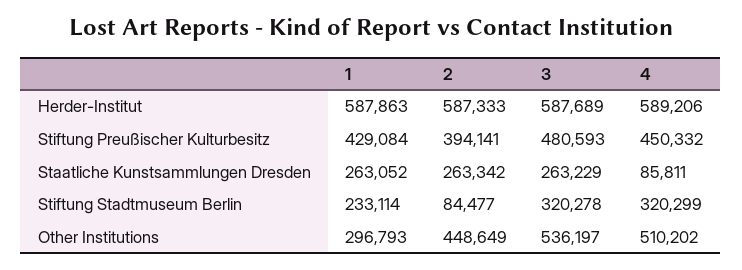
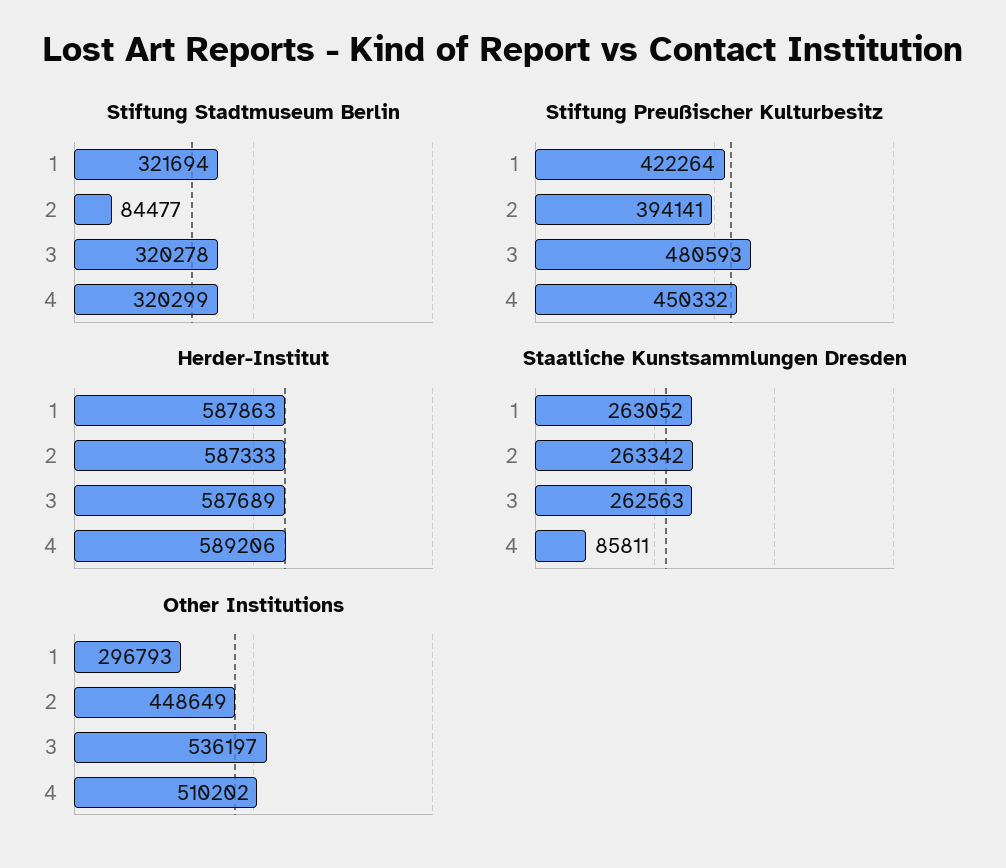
  {
    "Herder-Institut": {
      "1": 587863,
      "2": 587333,
      "3": 587689,
      "4": 589206
    },
    "Stiftung Preußischer Kulturbesitz": {
-     "1": 429084,
+     "1": 422264,
      "2": 394141,
      "3": 480593,
      "4": 450332
    },
    "Staatliche Kunstsammlungen Dresden": {
      "1": 263052,
      "2": 263342,
-     "3": 263229,
+     "3": 262563,
      "4": 85811
    },
    "Stiftung Stadtmuseum Berlin": {
-     "1": 233114,
+     "1": 321694,
      "2": 84477,
      "3": 320278,
      "4": 320299
    },
    "Other Institutions": {
      "1": 296793,
      "2": 448649,
      "3": 536197,
      "4": 510202
    }
  }

